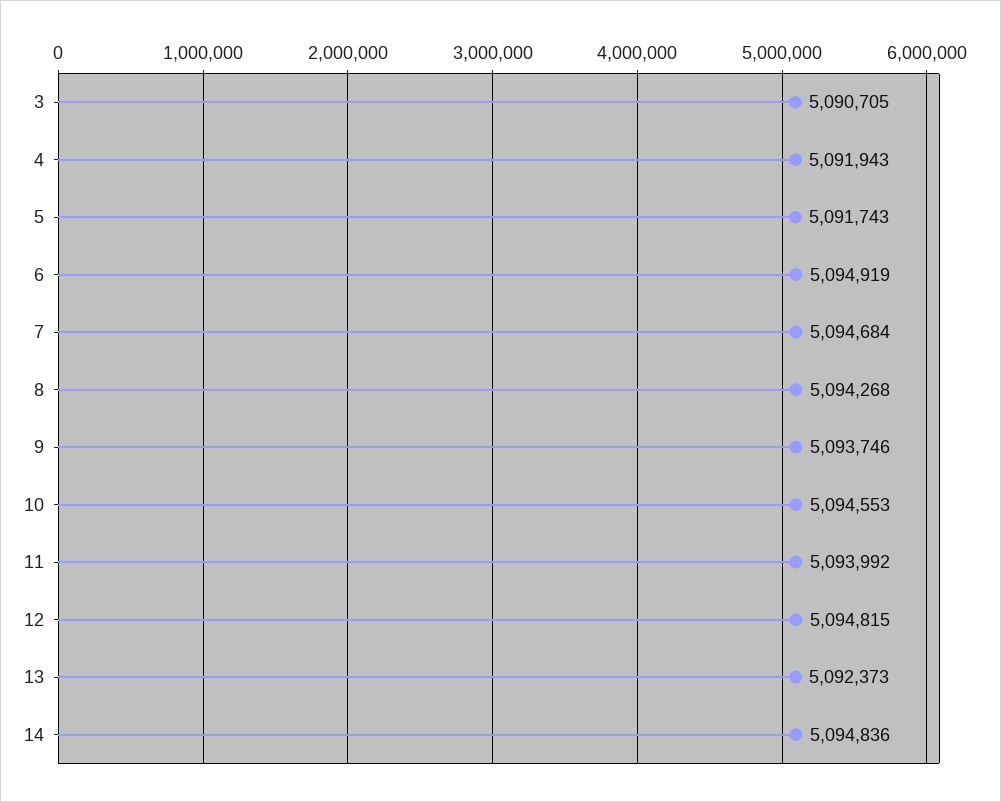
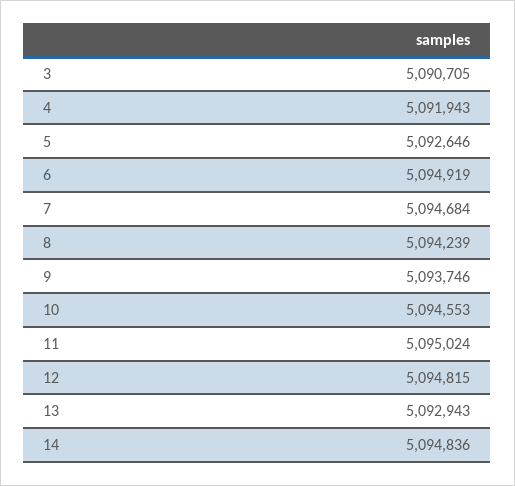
  {
    "3": 5090705,
    "4": 5091943,
-   "5": 5091743,
+   "5": 5092646,
    "6": 5094919,
    "7": 5094684,
-   "8": 5094268,
+   "8": 5094239,
    "9": 5093746,
    "10": 5094553,
-   "11": 5093992,
+   "11": 5095024,
    "12": 5094815,
-   "13": 5092373,
+   "13": 5092943,
    "14": 5094836
  }

